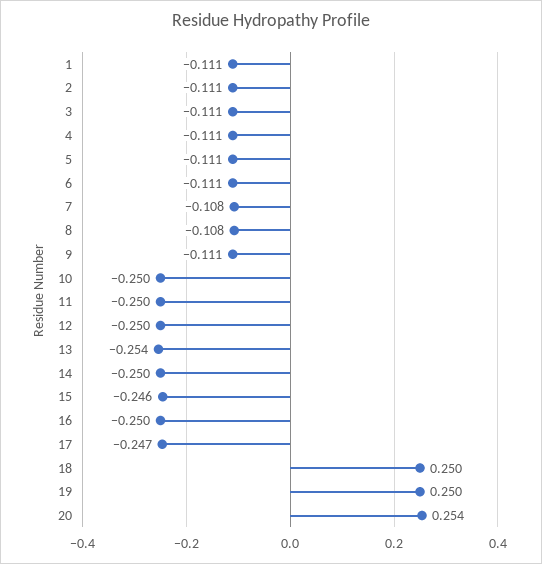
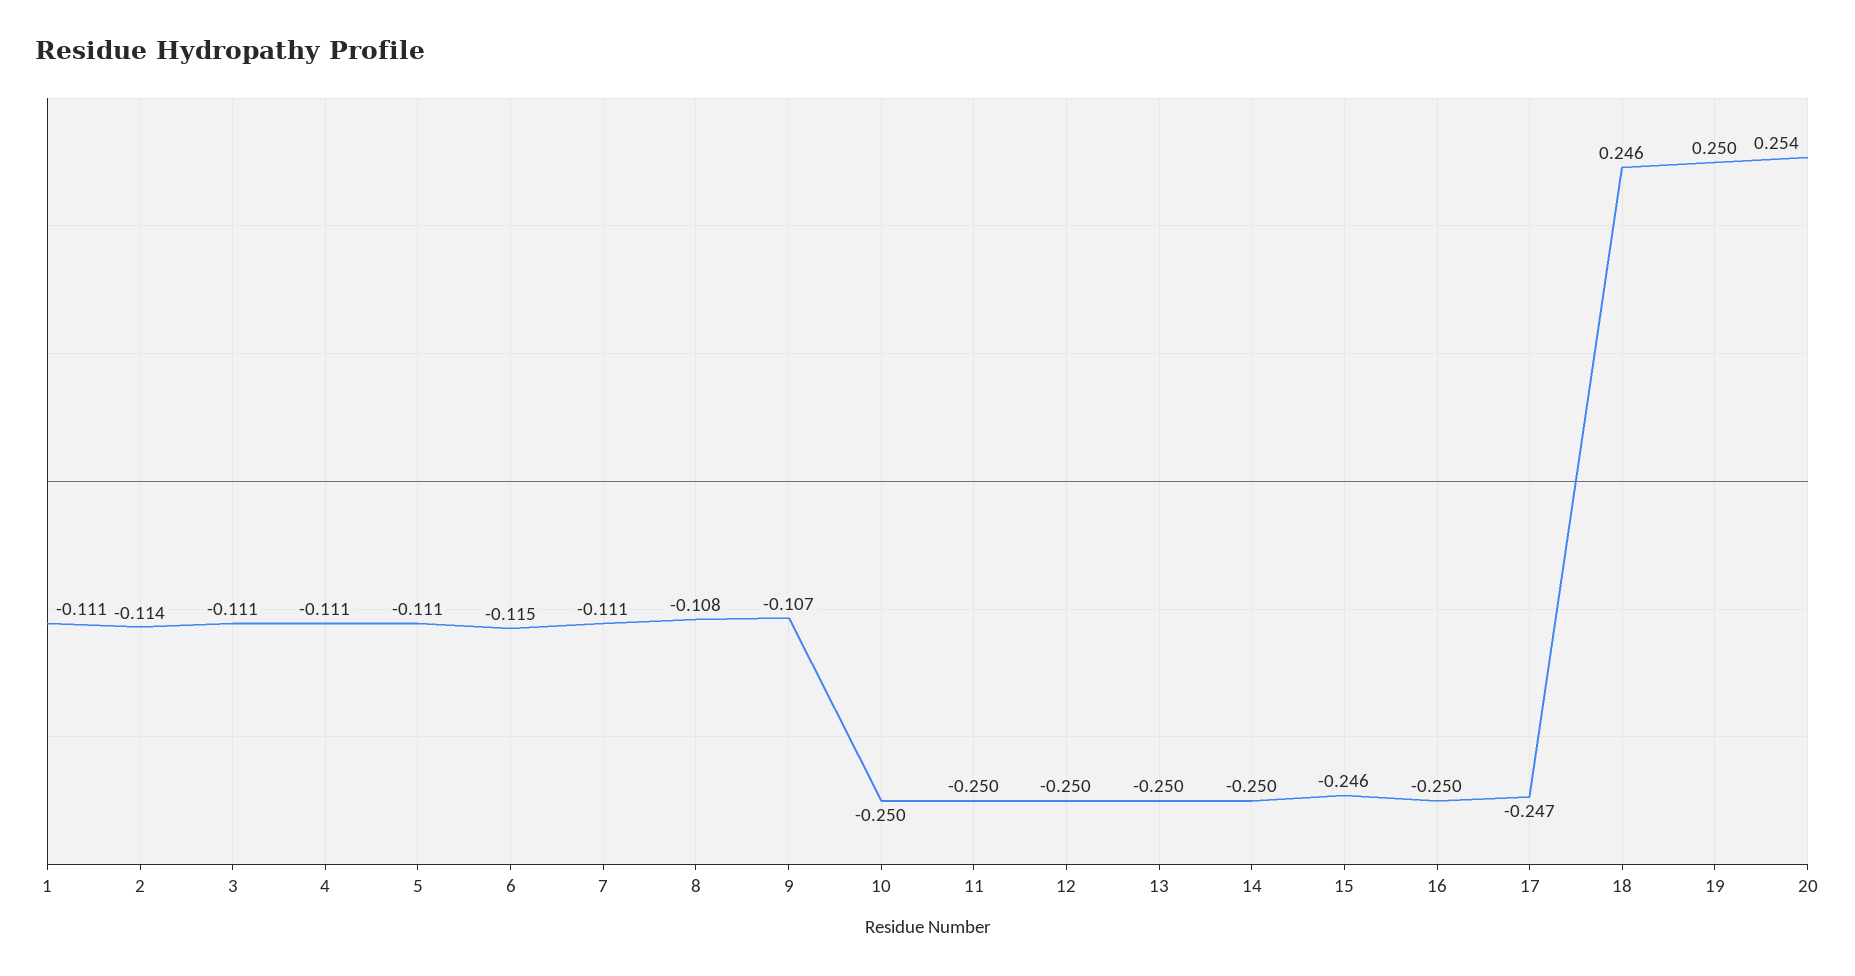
  {
    "1": -0.111,
-   "2": -0.111,
+   "2": -0.114,
    "3": -0.111,
    "4": -0.111,
    "5": -0.111,
-   "6": -0.111,
+   "6": -0.115,
-   "7": -0.108,
+   "7": -0.111,
    "8": -0.108,
-   "9": -0.111,
+   "9": -0.107,
    "10": -0.25,
    "11": -0.25,
    "12": -0.25,
-   "13": -0.254,
+   "13": -0.25,
    "14": -0.25,
    "15": -0.246,
    "16": -0.25,
    "17": -0.247,
-   "18": 0.25,
+   "18": 0.246,
    "19": 0.25,
    "20": 0.254
  }

